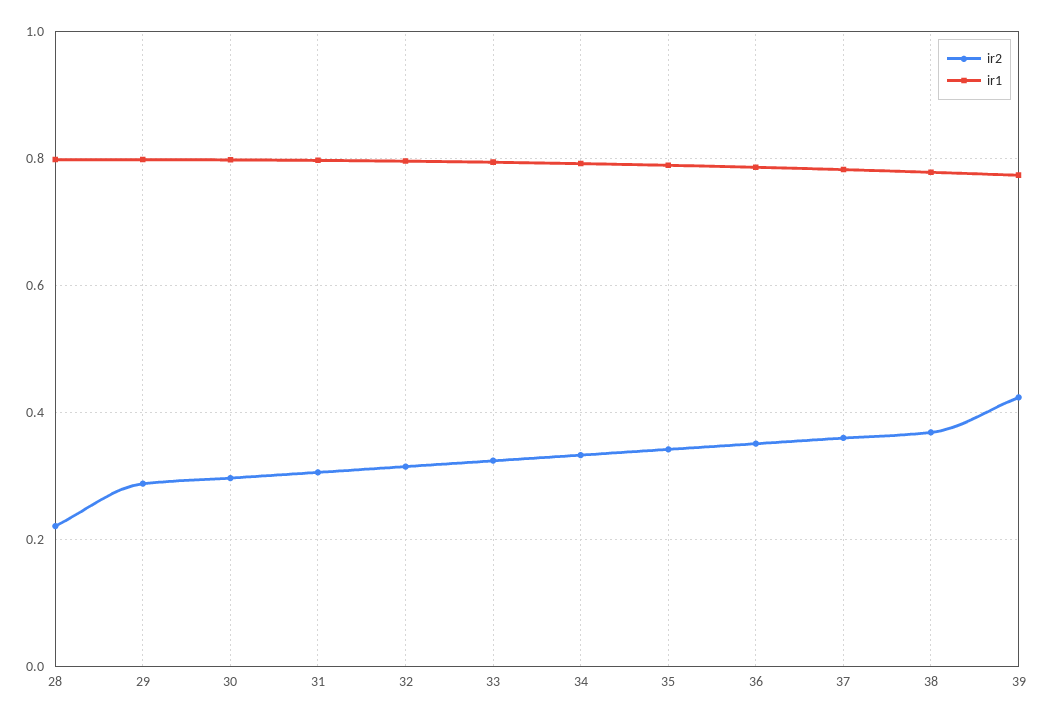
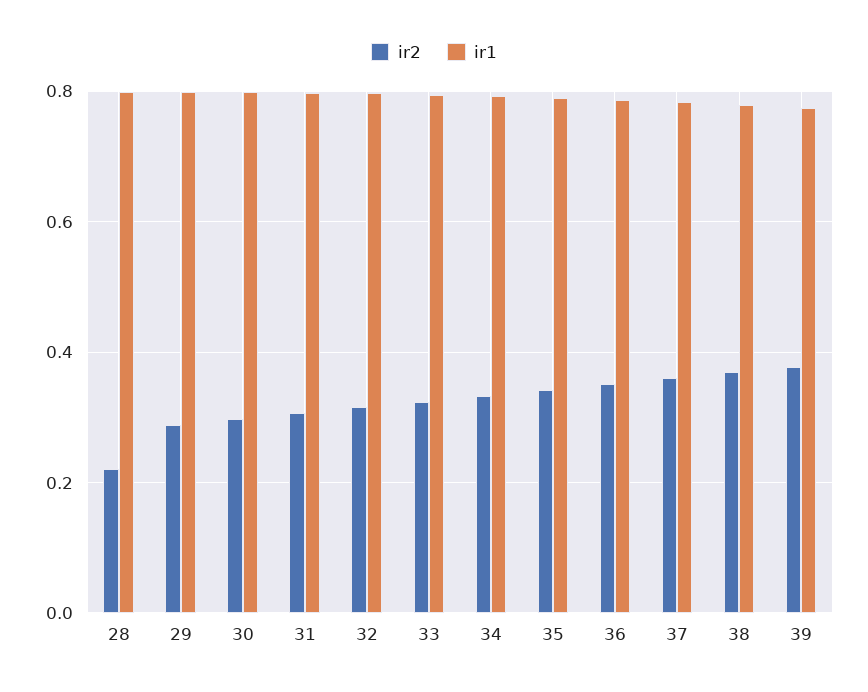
  {
    "ir2": {
      "28": 0.22,
      "29": 0.28,
      "30": 0.3,
      "31": 0.3,
      "32": 0.32,
      "33": 0.32,
      "34": 0.34,
      "35": 0.34,
      "36": 0.36,
      "37": 0.36,
      "38": 0.36,
-     "39": 0.42
+     "39": 0.38
    },
    "ir1": {
      "28": 0.8,
      "29": 0.8,
      "30": 0.8,
      "31": 0.8,
      "32": 0.8,
      "33": 0.8,
      "34": 0.8,
      "35": 0.8,
      "36": 0.78,
      "37": 0.78,
      "38": 0.78,
      "39": 0.78
    }
  }

